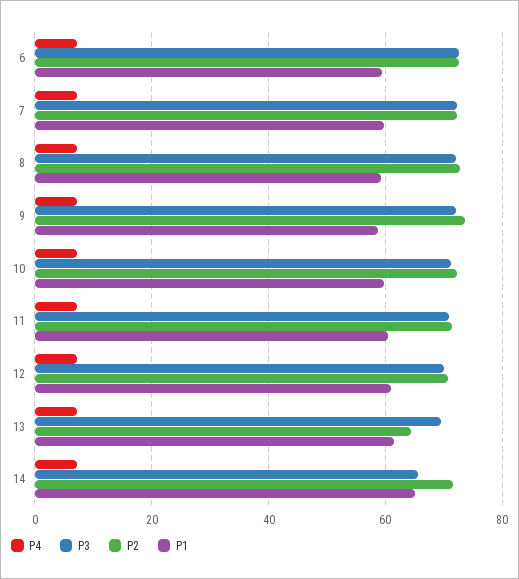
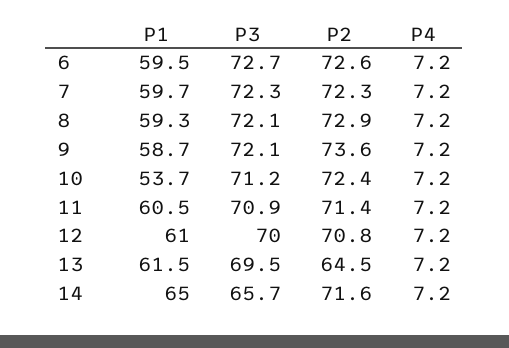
  {
    "P4": {
      "6": 7.2,
      "7": 7.2,
      "8": 7.2,
      "9": 7.2,
      "10": 7.2,
      "11": 7.2,
      "12": 7.2,
      "13": 7.2,
      "14": 7.2
    },
    "P3": {
      "6": 72.7,
      "7": 72.3,
      "8": 72.1,
      "9": 72.1,
      "10": 71.2,
      "11": 70.9,
      "12": 70,
      "13": 69.5,
      "14": 65.7
    },
    "P2": {
      "6": 72.6,
      "7": 72.3,
      "8": 72.9,
      "9": 73.6,
      "10": 72.4,
      "11": 71.4,
      "12": 70.8,
      "13": 64.5,
      "14": 71.6
    },
    "P1": {
      "6": 59.5,
      "7": 59.7,
      "8": 59.3,
      "9": 58.7,
-     "10": 60,
+     "10": 53.7,
      "11": 60.5,
      "12": 61,
      "13": 61.5,
      "14": 65
    }
  }

